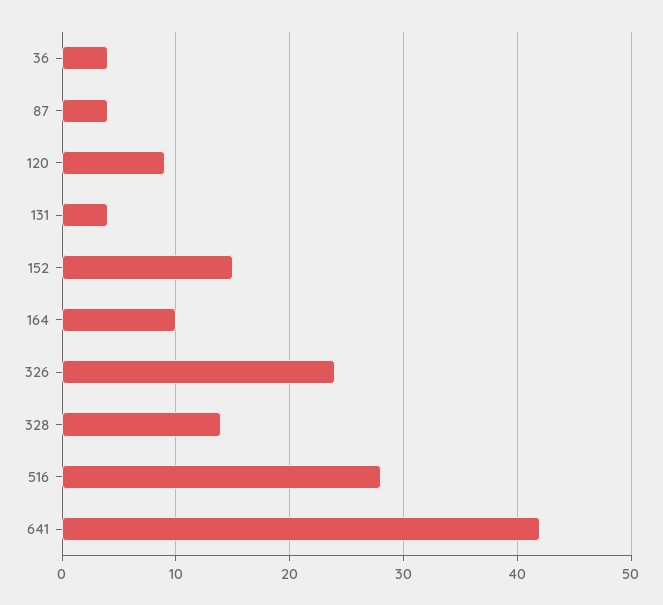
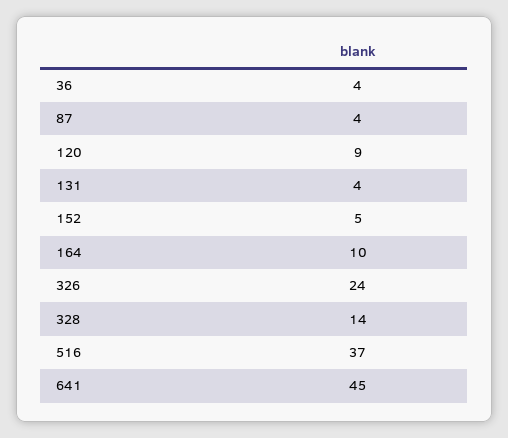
  {
    "36": 4,
    "87": 4,
    "120": 9,
    "131": 4,
-   "152": 15,
+   "152": 5,
    "164": 10,
    "326": 24,
    "328": 14,
-   "516": 28,
+   "516": 37,
-   "641": 42
+   "641": 45
  }

